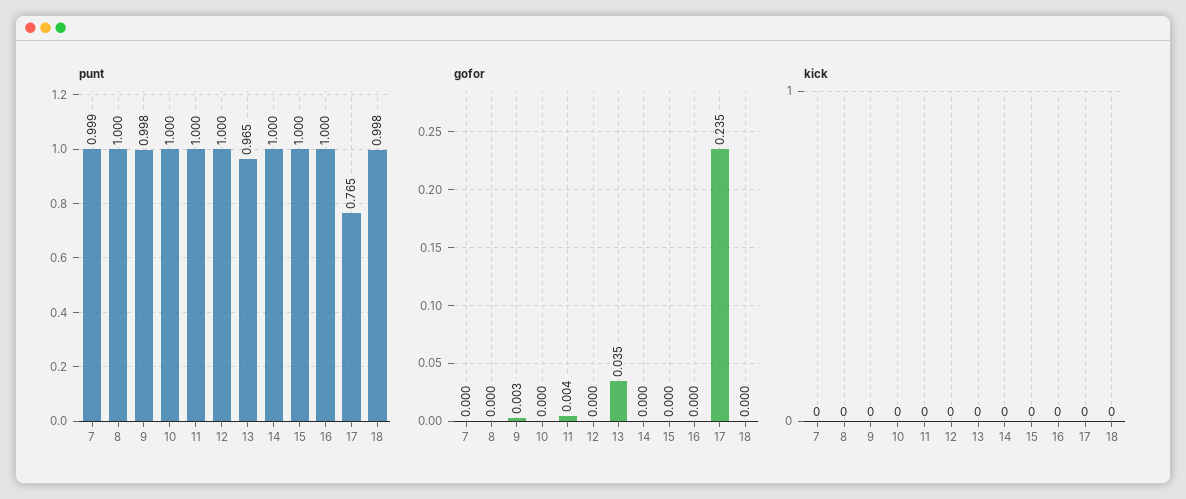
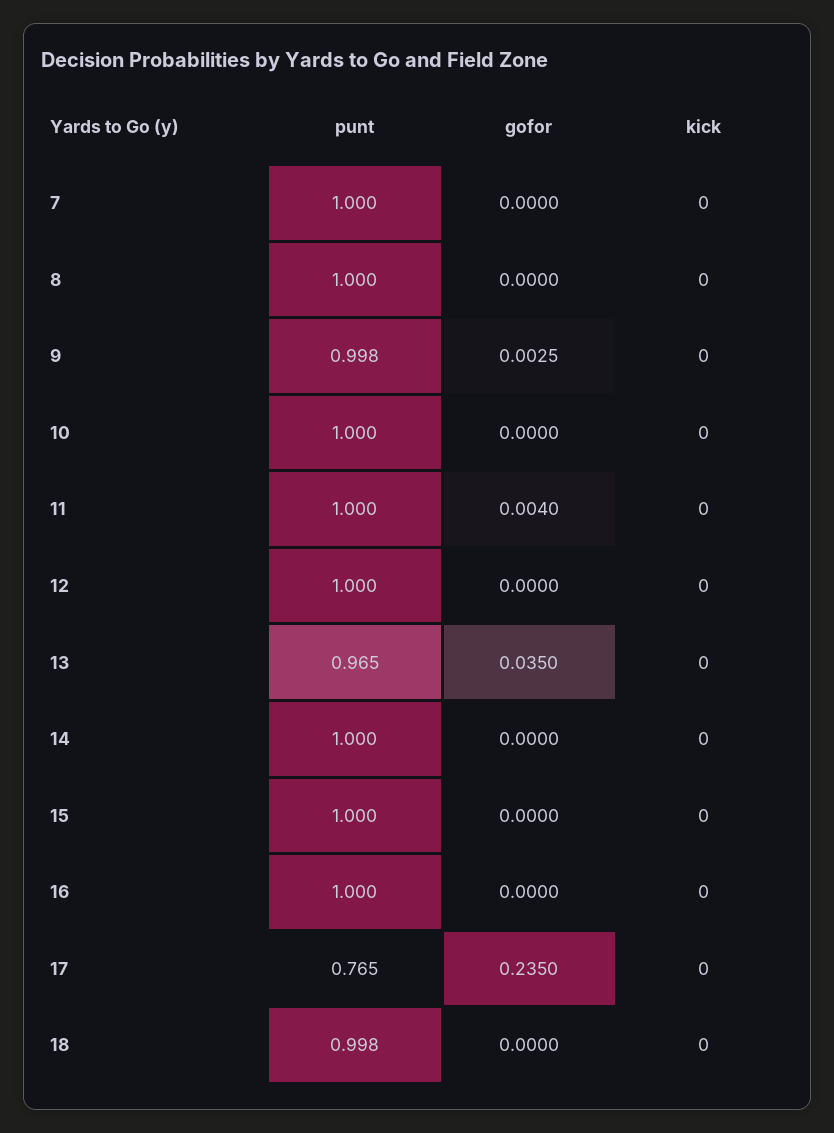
  {
    "punt": {
-     "7": 0.999,
+     "7": 1,
      "8": 1,
      "9": 0.998,
      "10": 1,
      "11": 1,
      "12": 1,
      "13": 0.965,
      "14": 1,
      "15": 1,
      "16": 1,
      "17": 0.765,
      "18": 0.998
    },
    "gofor": {
      "7": 0,
      "8": 0,
      "9": 0.0025,
      "10": 0,
      "11": 0.004,
      "12": 0,
      "13": 0.035,
      "14": 0,
      "15": 0,
      "16": 0,
      "17": 0.235,
      "18": 0
    },
    "kick": {
      "7": 0,
      "8": 0,
      "9": 0,
      "10": 0,
      "11": 0,
      "12": 0,
      "13": 0,
      "14": 0,
      "15": 0,
      "16": 0,
      "17": 0,
      "18": 0
    }
  }

